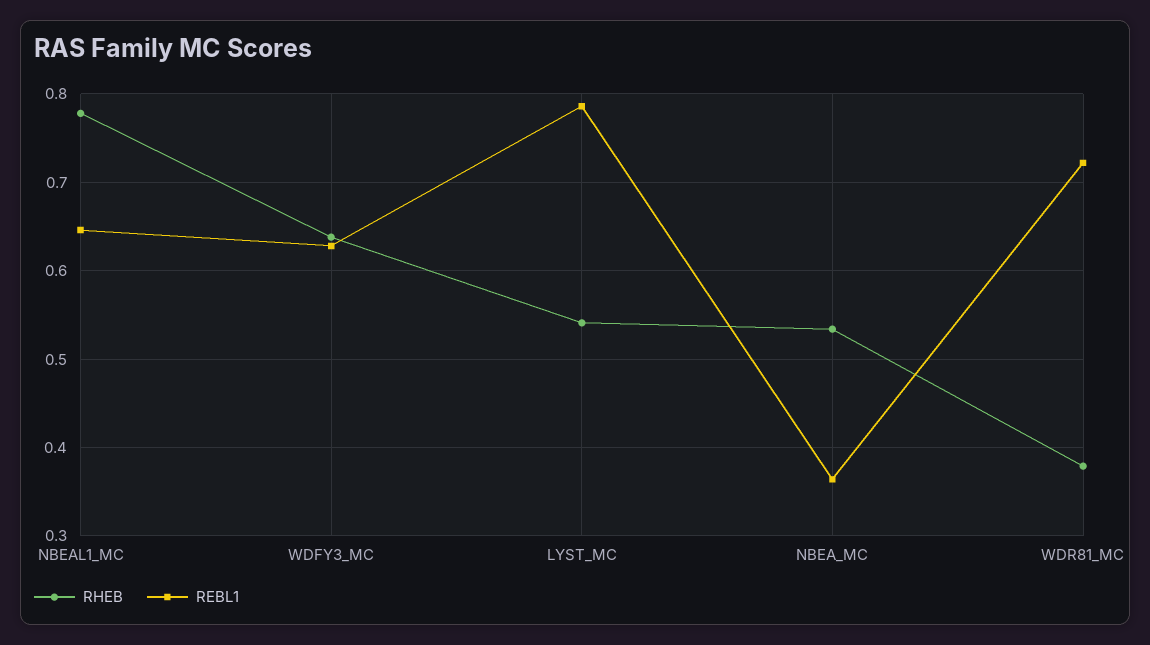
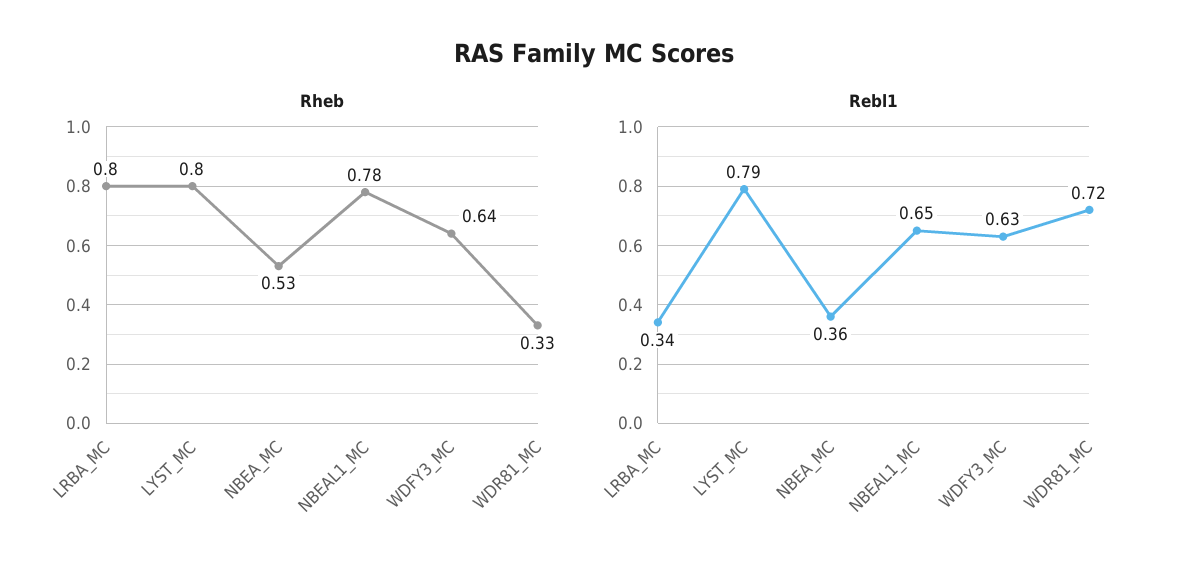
  {
    "RHEB": {
      "NBEAL1_MC": 0.78,
      "WDFY3_MC": 0.64,
-     "LYST_MC": 0.54,
+     "LYST_MC": 0.8,
      "NBEA_MC": 0.53,
-     "WDR81_MC": 0.38
+     "WDR81_MC": 0.33,
+     "LRBA_MC": 0.8
    },
    "REBL1": {
      "NBEAL1_MC": 0.65,
      "WDFY3_MC": 0.63,
      "LYST_MC": 0.79,
      "NBEA_MC": 0.36,
-     "WDR81_MC": 0.72
+     "WDR81_MC": 0.72,
+     "LRBA_MC": 0.34
    }
  }

